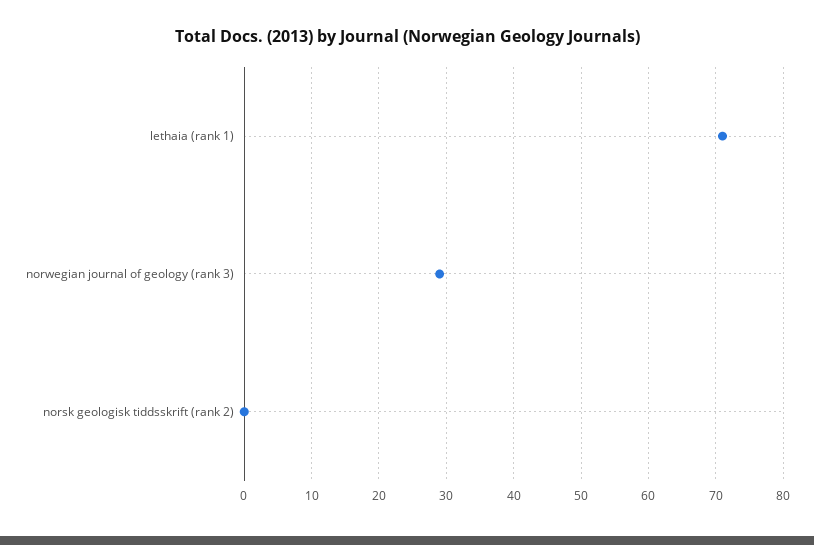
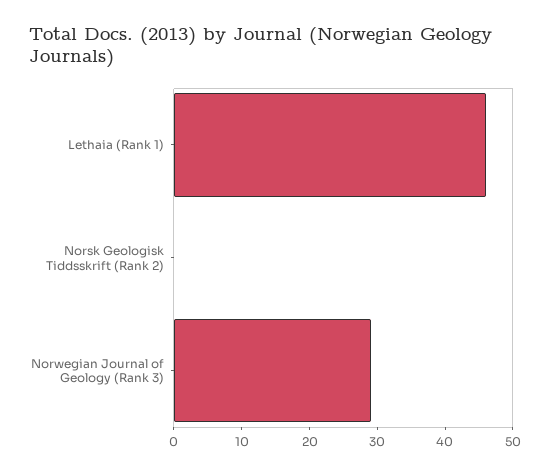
  {
-   "lethaia (rank 1)": 71,
+   "lethaia (rank 1)": 45,
    "norwegian journal of geology (rank 3)": 29,
    "norsk geologisk tiddsskrift (rank 2)": 0
  }

